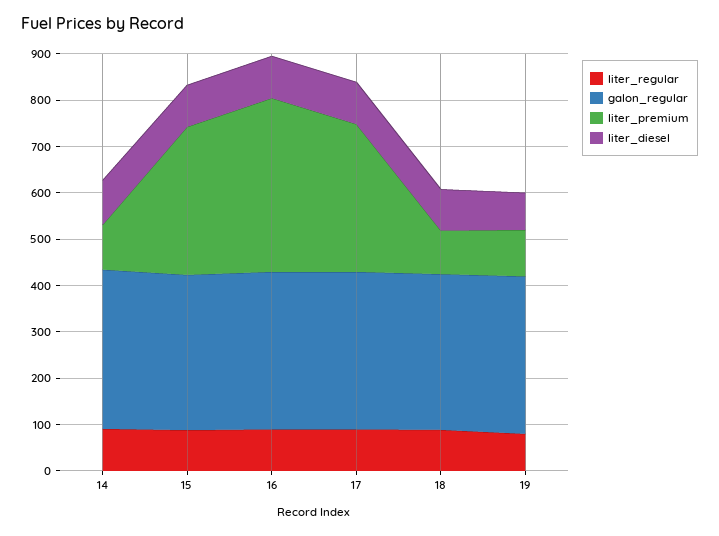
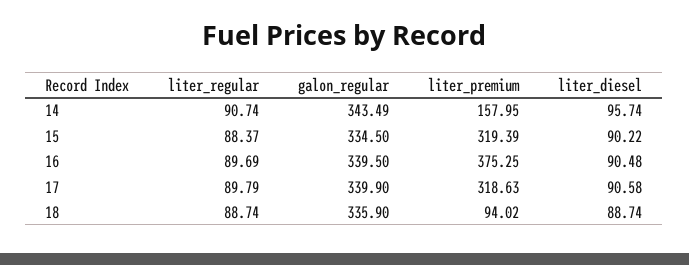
  {
    "liter_regular": {
      "14": 90.74,
      "15": 88.37,
      "16": 89.69,
      "17": 89.79,
-     "18": 88.74,
+     "18": 88.74
-     "19": 80
    },
    "galon_regular": {
      "14": 343.49,
      "15": 334.5,
      "16": 339.5,
      "17": 339.9,
-     "18": 335.9,
+     "18": 335.9
-     "19": 340
    },
    "liter_premium": {
-     "14": 100,
+     "14": 157.95,
      "15": 319.39,
      "16": 375.25,
      "17": 318.63,
-     "18": 94.02,
+     "18": 94.02
-     "19": 100
    },
    "liter_diesel": {
      "14": 95.74,
      "15": 90.22,
      "16": 90.48,
      "17": 90.58,
-     "18": 88.74,
+     "18": 88.74
-     "19": 80
    }
  }

